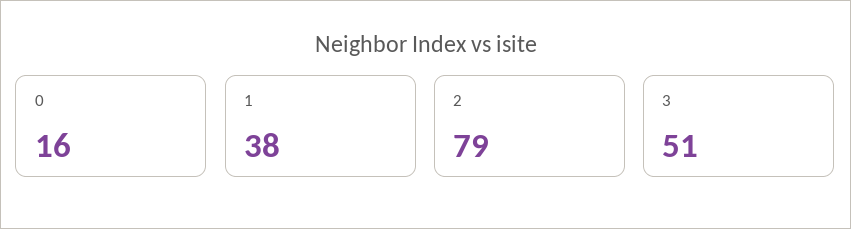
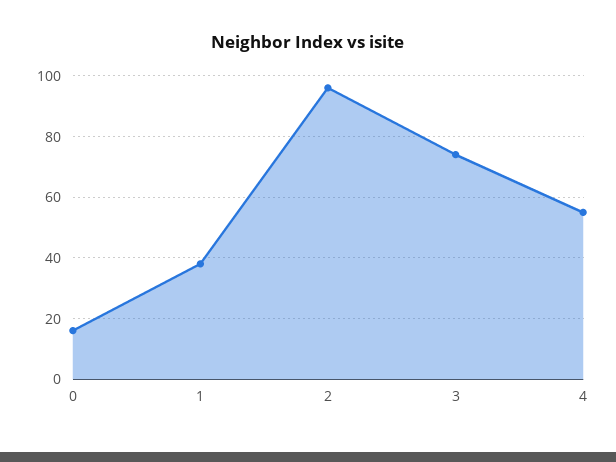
  {
    "0": 16,
    "1": 38,
-   "2": 79,
+   "2": 95,
-   "3": 51
+   "3": 75,
+   "4": 55
  }

